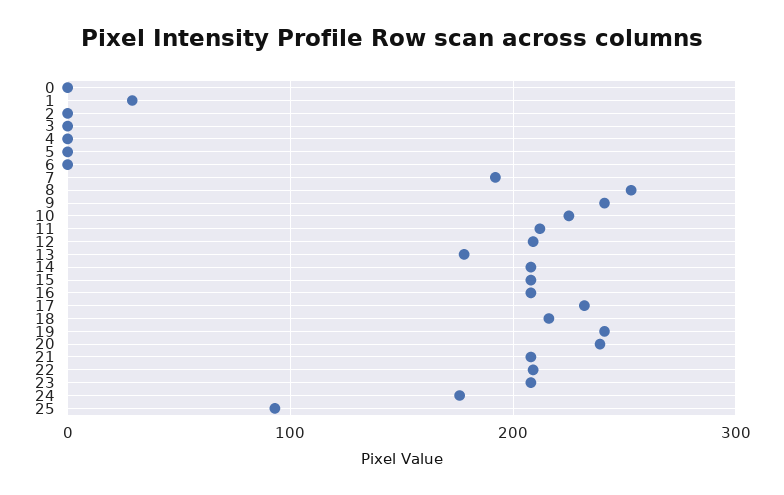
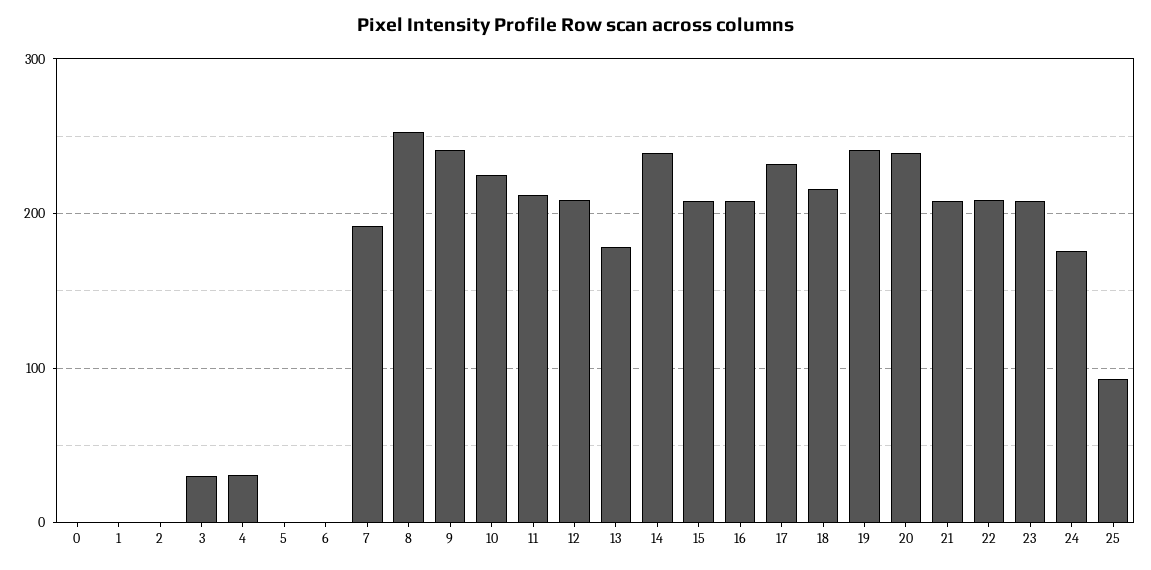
  {
    "0": 0,
-   "1": 30,
+   "1": 0,
    "2": 0,
-   "3": 0,
+   "3": 30,
-   "4": 0,
+   "4": 30,
    "5": 0,
    "6": 0,
    "7": 190,
    "8": 250,
    "9": 240,
    "10": 230,
    "11": 210,
    "12": 210,
    "13": 180,
-   "14": 210,
+   "14": 240,
    "15": 210,
    "16": 210,
    "17": 230,
    "18": 220,
    "19": 240,
    "20": 240,
    "21": 210,
    "22": 210,
    "23": 210,
    "24": 180,
    "25": 90
  }

